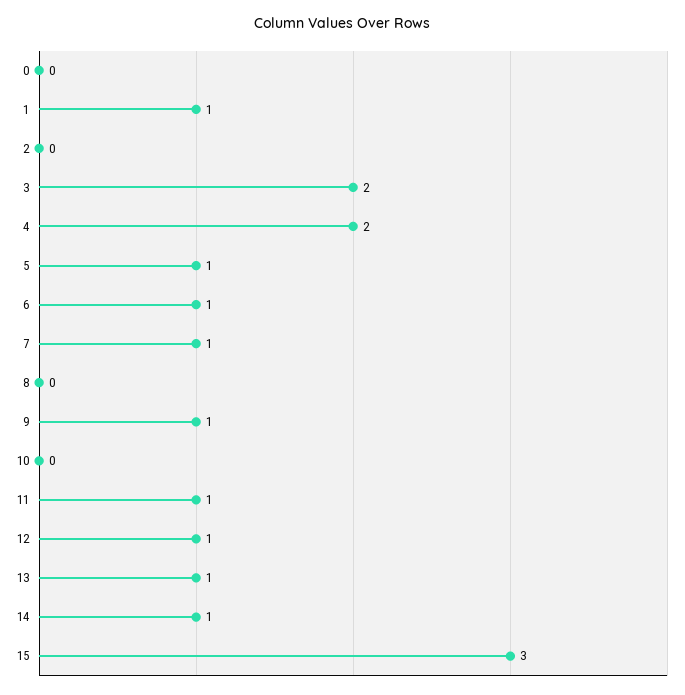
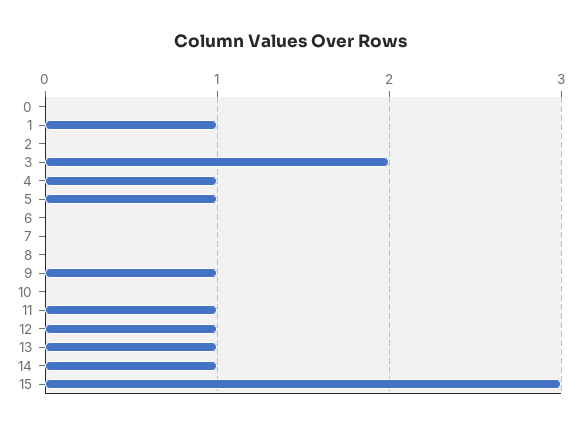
  {
    "0": 0,
    "1": 1,
    "2": 0,
    "3": 2,
-   "4": 2,
+   "4": 1,
    "5": 1,
-   "6": 1,
+   "6": 0,
-   "7": 1,
+   "7": 0,
    "8": 0,
    "9": 1,
    "10": 0,
    "11": 1,
    "12": 1,
    "13": 1,
    "14": 1,
    "15": 3
  }

